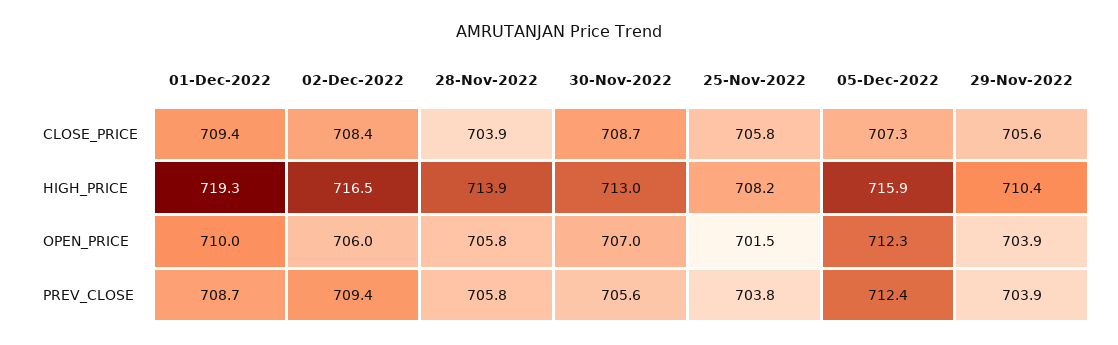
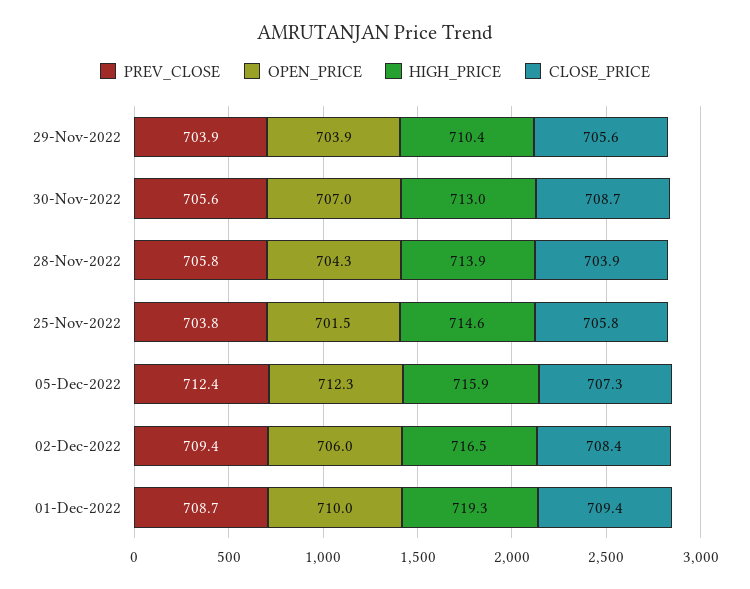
  {
    "CLOSE_PRICE": {
      "01-Dec-2022": 709.4,
      "02-Dec-2022": 708.4,
      "28-Nov-2022": 703.9,
      "30-Nov-2022": 708.7,
      "25-Nov-2022": 705.8,
      "05-Dec-2022": 707.3,
      "29-Nov-2022": 705.6
    },
    "HIGH_PRICE": {
      "01-Dec-2022": 719.3,
      "02-Dec-2022": 716.5,
      "28-Nov-2022": 713.9,
      "30-Nov-2022": 713,
-     "25-Nov-2022": 708.2,
+     "25-Nov-2022": 714.6,
      "05-Dec-2022": 715.9,
      "29-Nov-2022": 710.4
    },
    "OPEN_PRICE": {
      "01-Dec-2022": 710,
      "02-Dec-2022": 706,
-     "28-Nov-2022": 705.8,
+     "28-Nov-2022": 704.3,
      "30-Nov-2022": 707,
      "25-Nov-2022": 701.5,
      "05-Dec-2022": 712.3,
      "29-Nov-2022": 703.9
    },
    "PREV_CLOSE": {
      "01-Dec-2022": 708.7,
      "02-Dec-2022": 709.4,
      "28-Nov-2022": 705.8,
      "30-Nov-2022": 705.6,
      "25-Nov-2022": 703.8,
      "05-Dec-2022": 712.4,
      "29-Nov-2022": 703.9
    }
  }

